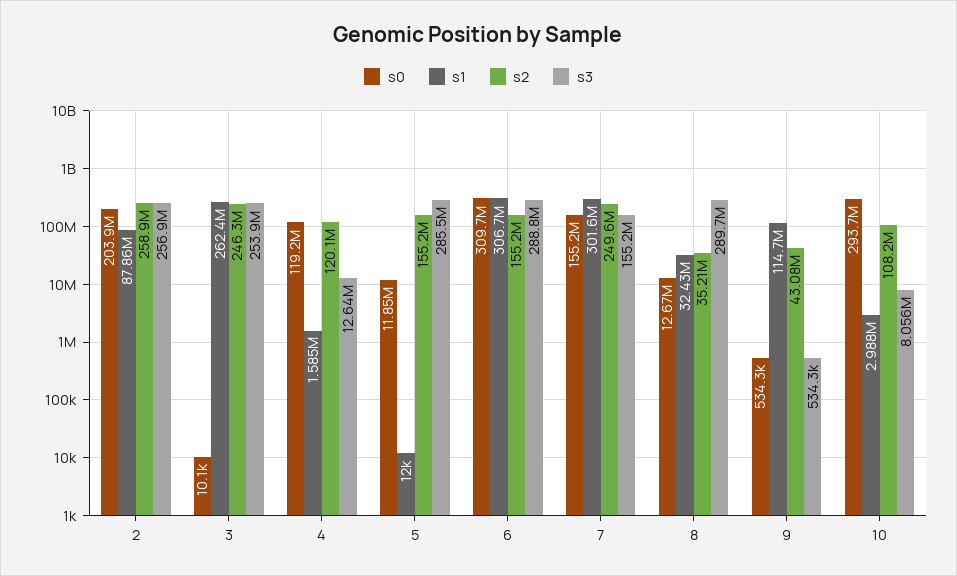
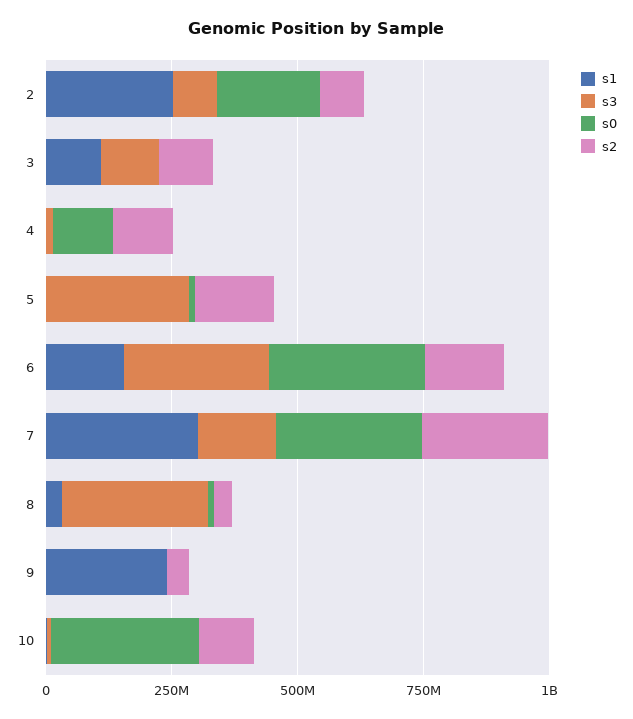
  {
    "s0": {
      "2": 203900000,
      "3": 10100,
      "4": 119200000,
      "5": 11850000,
      "6": 309700000,
-     "7": 155200000,
+     "7": 300000000,
      "8": 12670000,
      "9": 534300,
      "10": 293700000
    },
    "s1": {
-     "2": 87860000,
+     "2": 250000000,
-     "3": 262400000,
+     "3": 100000000,
      "4": 1585000,
      "5": 12000,
-     "6": 306700000,
+     "6": 150000000,
      "7": 301600000,
      "8": 32430000,
-     "9": 114700000,
+     "9": 250000000,
      "10": 2988000
    },
    "s2": {
-     "2": 258900000,
+     "2": 100000000,
-     "3": 246300000,
+     "3": 100000000,
      "4": 120100000,
      "5": 155200000,
      "6": 155200000,
      "7": 249600000,
      "8": 35210000,
      "9": 43080000,
      "10": 108200000
    },
    "s3": {
-     "2": 256900000,
+     "2": 100000000,
-     "3": 253900000,
+     "3": 100000000,
      "4": 12640000,
      "5": 285500000,
      "6": 288800000,
      "7": 155200000,
      "8": 289700000,
      "9": 534300,
      "10": 8056000
    }
  }

